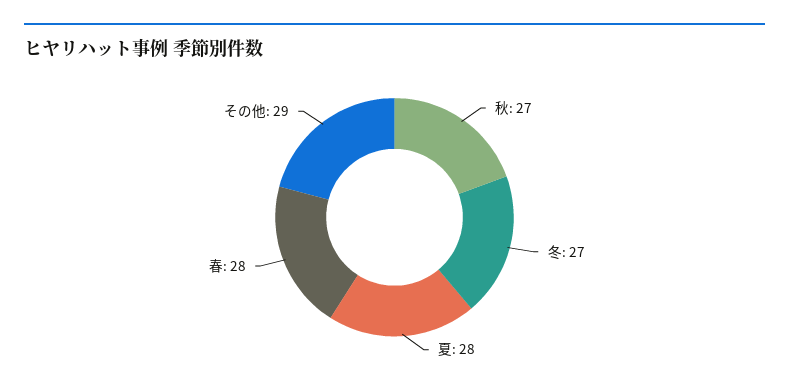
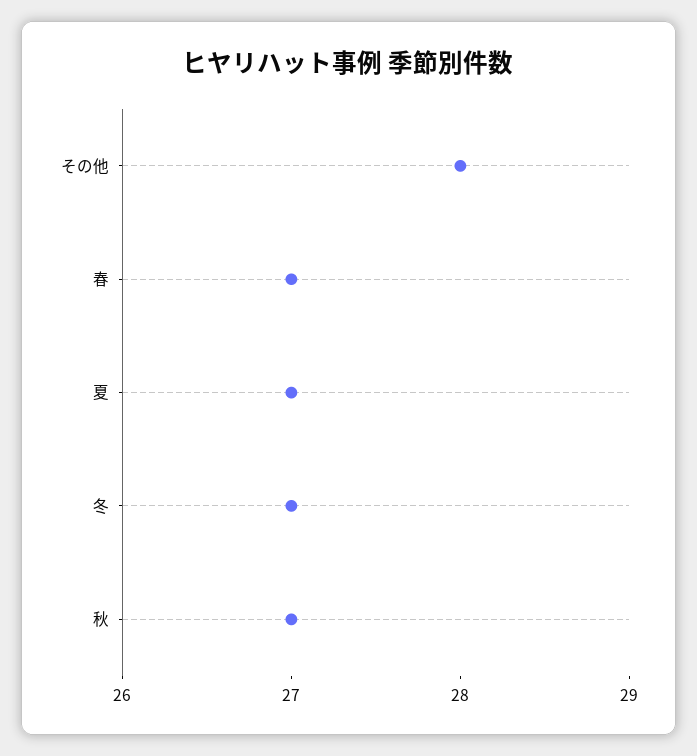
  {
    "秋": 27,
    "冬": 27,
-   "夏": 28,
+   "夏": 27,
-   "春": 28,
+   "春": 27,
-   "その他": 29
+   "その他": 28
  }

